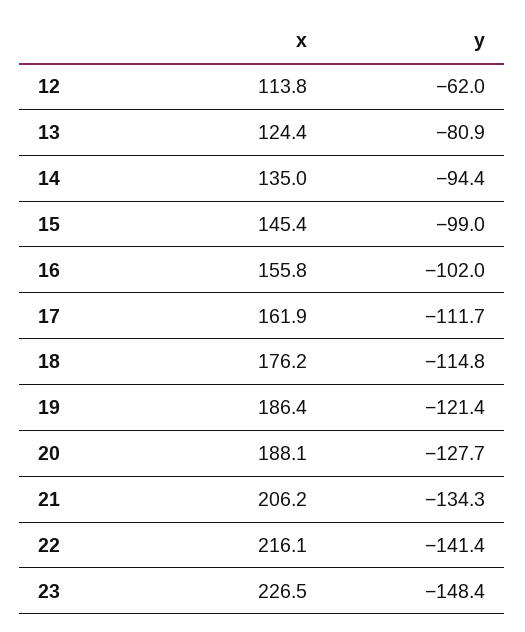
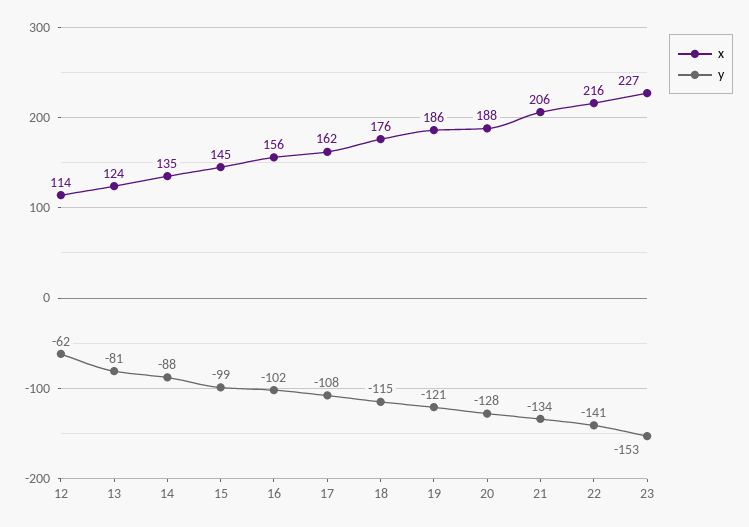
  {
    "x": {
      "12": 113.8,
      "13": 124.4,
      "14": 135,
      "15": 145.4,
      "16": 155.8,
      "17": 161.9,
      "18": 176.2,
      "19": 186.4,
      "20": 188.1,
      "21": 206.2,
      "22": 216.1,
      "23": 226.5
    },
    "y": {
      "12": -62,
      "13": -80.9,
-     "14": -94.4,
+     "14": -88,
      "15": -99,
      "16": -102,
-     "17": -111.7,
+     "17": -108,
      "18": -114.8,
      "19": -121.4,
      "20": -127.7,
      "21": -134.3,
      "22": -141.4,
-     "23": -148.4
+     "23": -153
    }
  }

